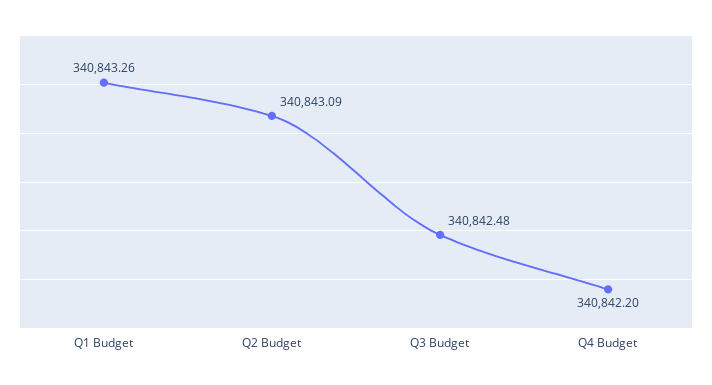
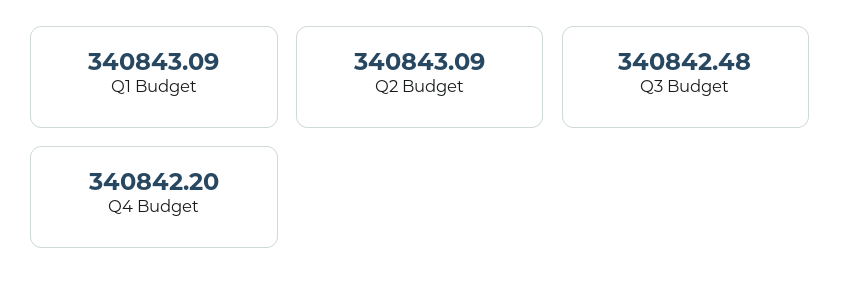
  {
-   "Q1 Budget": 340843.26,
+   "Q1 Budget": 340843.09,
    "Q2 Budget": 340843.09,
    "Q3 Budget": 340842.48,
    "Q4 Budget": 340842.2
  }

